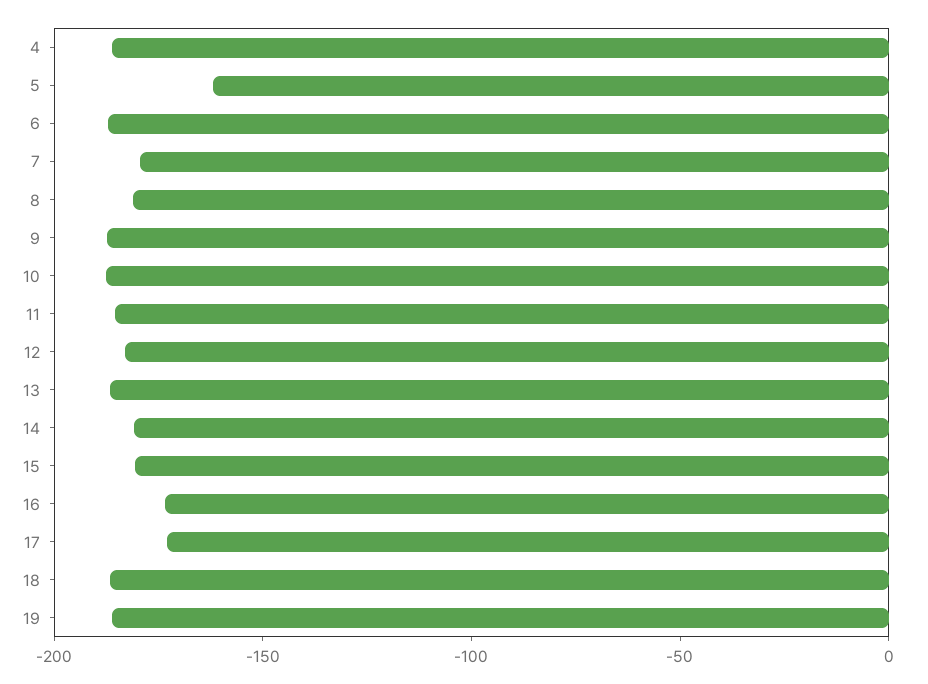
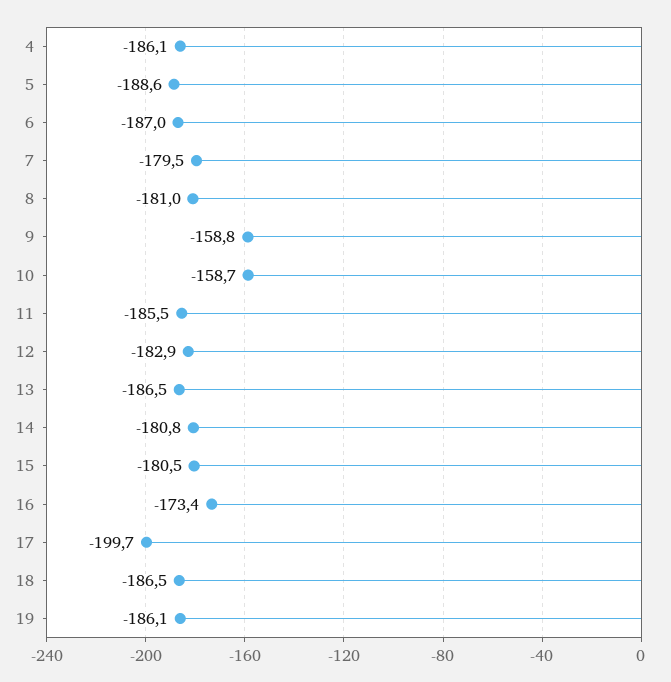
  {
    "4": -186.1,
-   "5": -160,
+   "5": -188.6,
    "6": -187,
    "7": -179.5,
    "8": -181,
-   "9": -190,
+   "9": -158.8,
-   "10": -190,
+   "10": -158.7,
    "11": -185.5,
    "12": -182.9,
    "13": -186.5,
    "14": -180.8,
    "15": -180.5,
    "16": -173.4,
-   "17": -170,
+   "17": -199.7,
    "18": -186.5,
    "19": -186.1
  }

